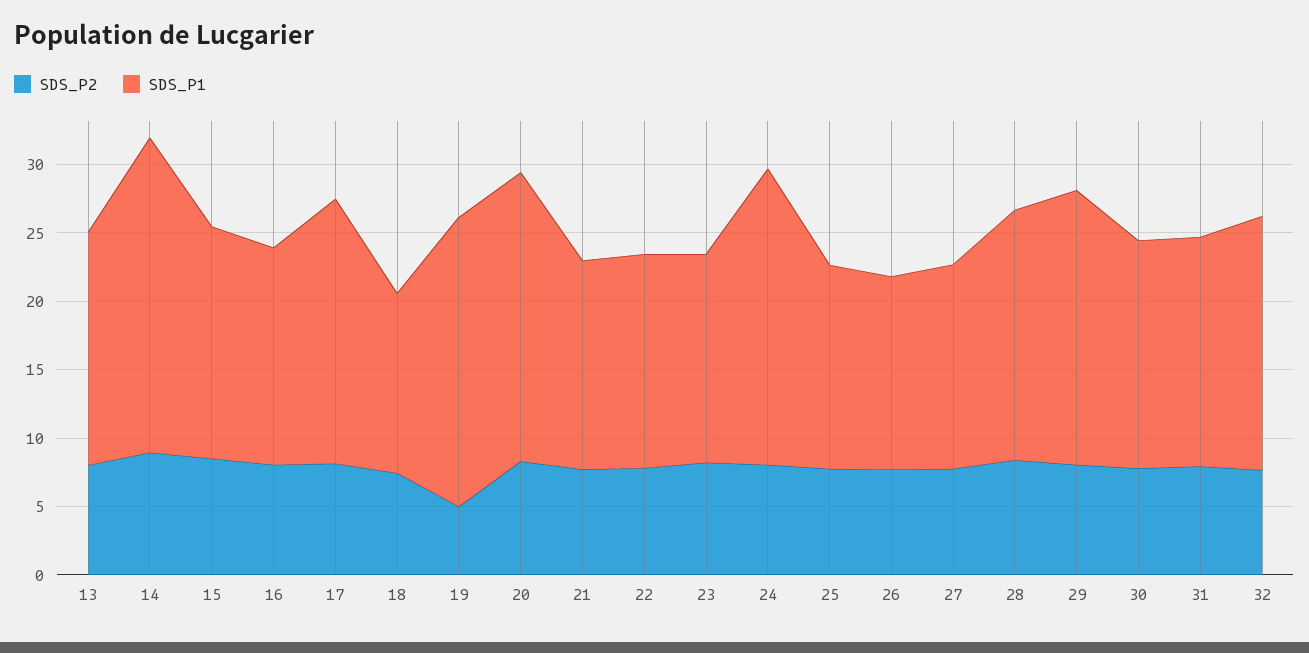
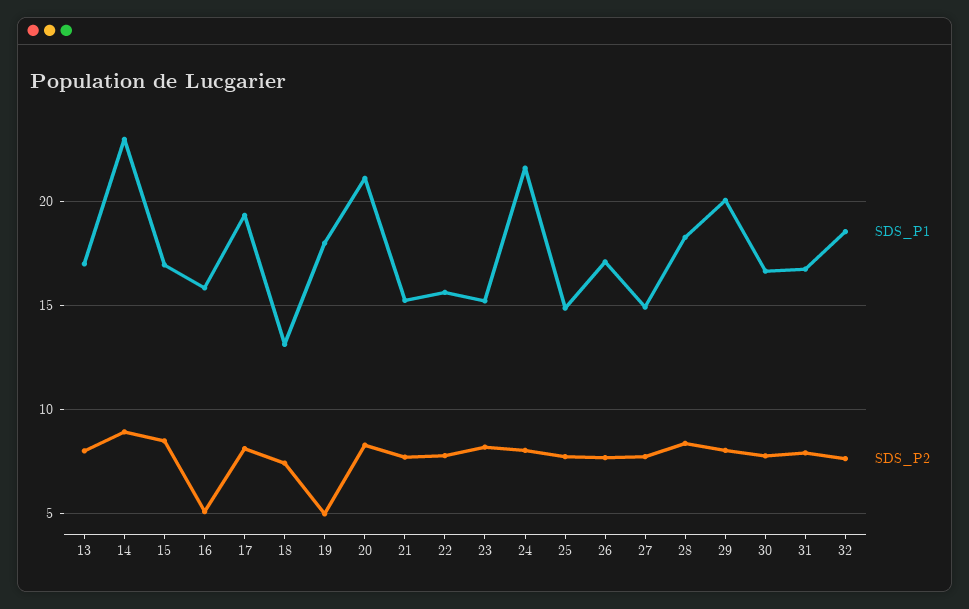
  {
    "SDS_P2": {
      "13": 8,
      "14": 9,
      "15": 8.5,
-     "16": 8,
+     "16": 5,
      "17": 8,
      "18": 7.5,
      "19": 5,
      "20": 8.5,
      "21": 7.5,
      "22": 8,
      "23": 8,
      "24": 8,
      "25": 8,
      "26": 7.5,
      "27": 8,
      "28": 8.5,
      "29": 8,
      "30": 8,
      "31": 8,
      "32": 7.5
    },
    "SDS_P1": {
      "13": 17,
      "14": 23,
      "15": 17,
      "16": 16,
      "17": 19.5,
      "18": 13,
-     "19": 21,
+     "19": 18,
      "20": 21,
      "21": 15.5,
      "22": 15.5,
      "23": 15,
      "24": 21.5,
      "25": 15,
-     "26": 14,
+     "26": 17,
      "27": 15,
      "28": 18.5,
      "29": 20,
      "30": 16.5,
      "31": 17,
      "32": 18.5
    }
  }

